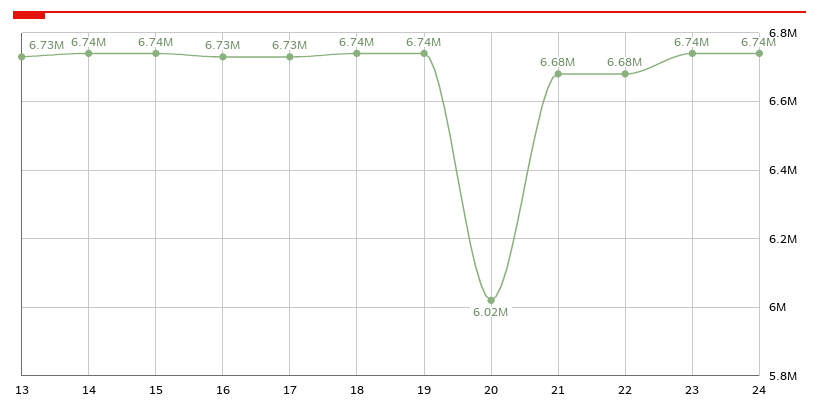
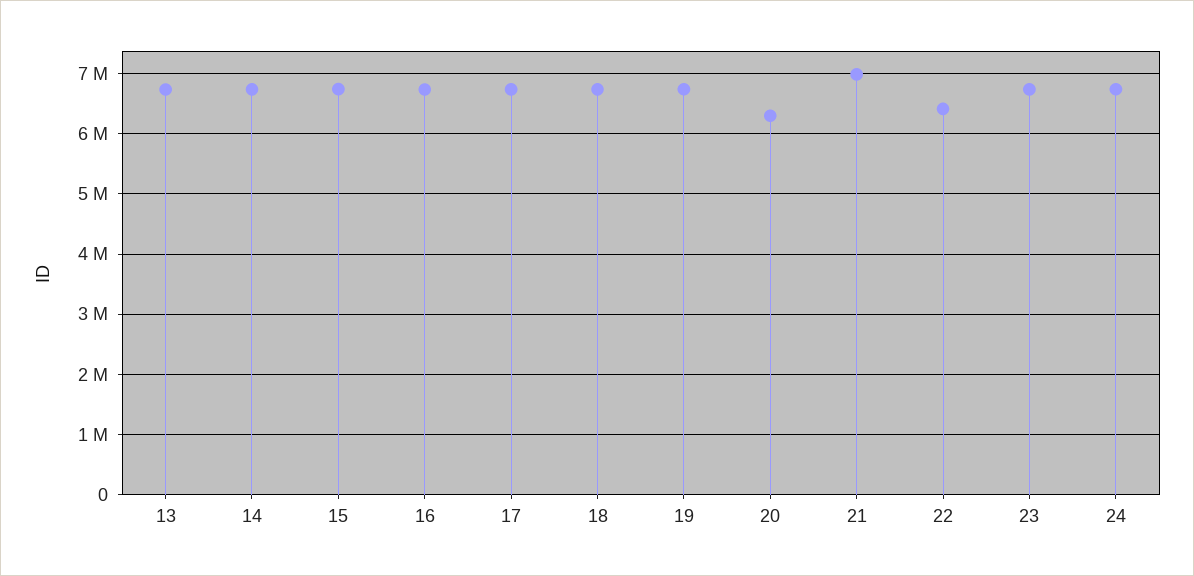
  {
    "13": 6730000,
    "14": 6740000,
    "15": 6740000,
    "16": 6730000,
    "17": 6730000,
    "18": 6740000,
    "19": 6740000,
-   "20": 6020000,
+   "20": 6300000,
-   "21": 6680000,
+   "21": 7000000,
-   "22": 6680000,
+   "22": 6400000,
    "23": 6740000,
    "24": 6740000
  }

